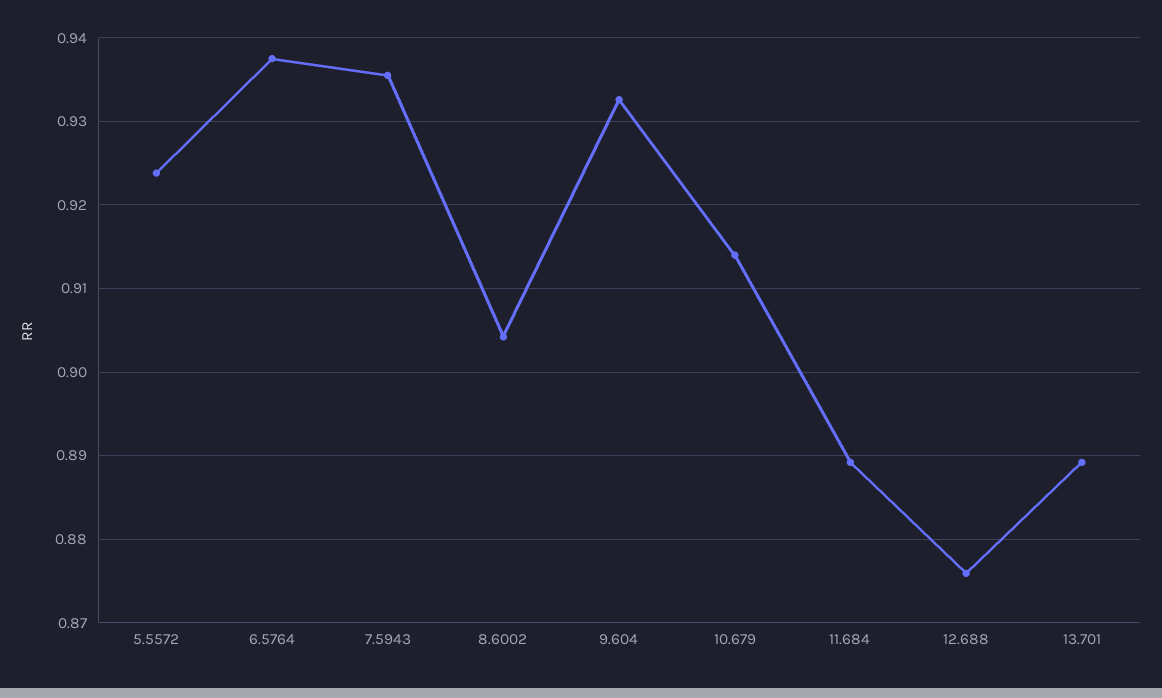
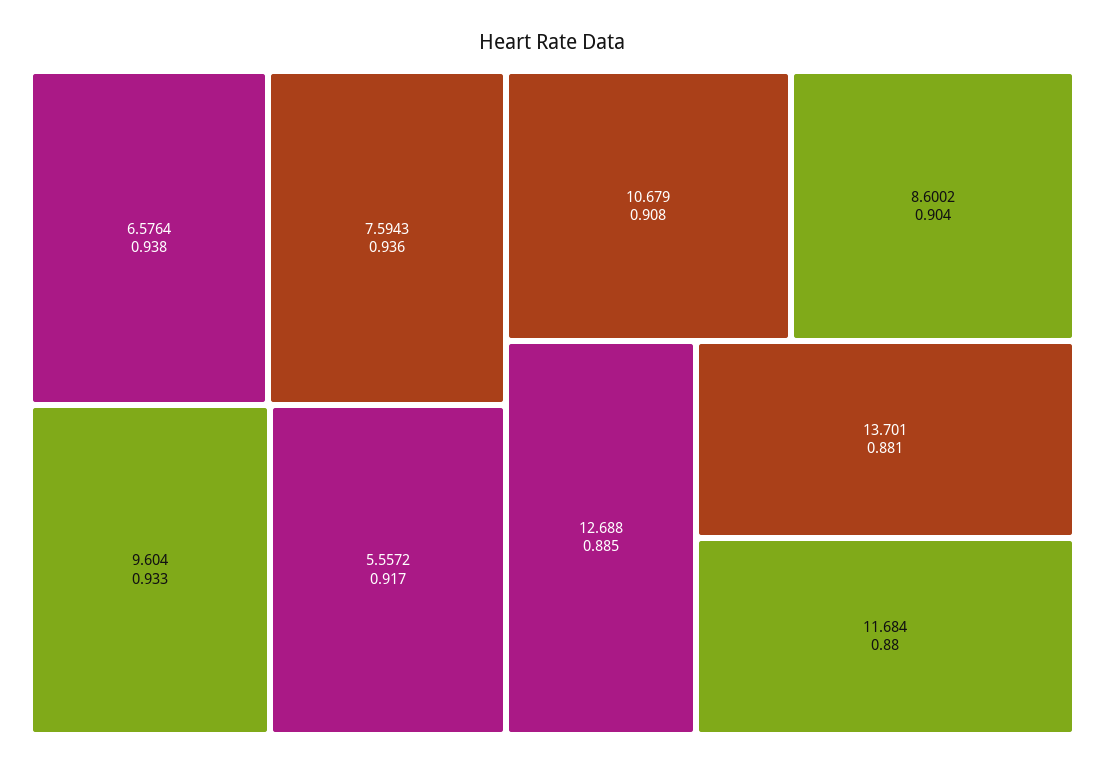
  {
-   "5.5572": 0.924,
+   "5.5572": 0.917,
    "6.5764": 0.938,
    "7.5943": 0.936,
    "8.6002": 0.904,
    "9.604": 0.933,
-   "10.679": 0.914,
+   "10.679": 0.908,
-   "11.684": 0.889,
+   "11.684": 0.88,
-   "12.688": 0.876,
+   "12.688": 0.885,
-   "13.701": 0.889
+   "13.701": 0.881
  }

